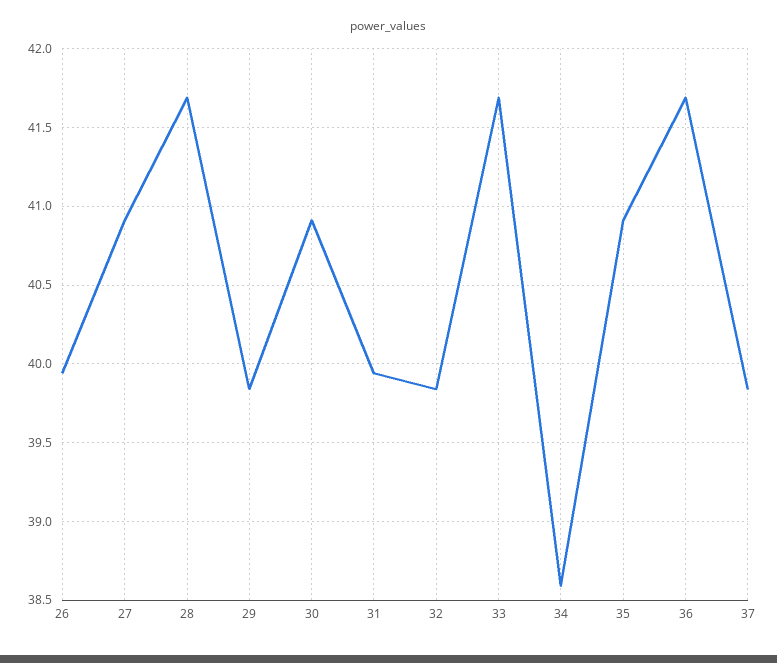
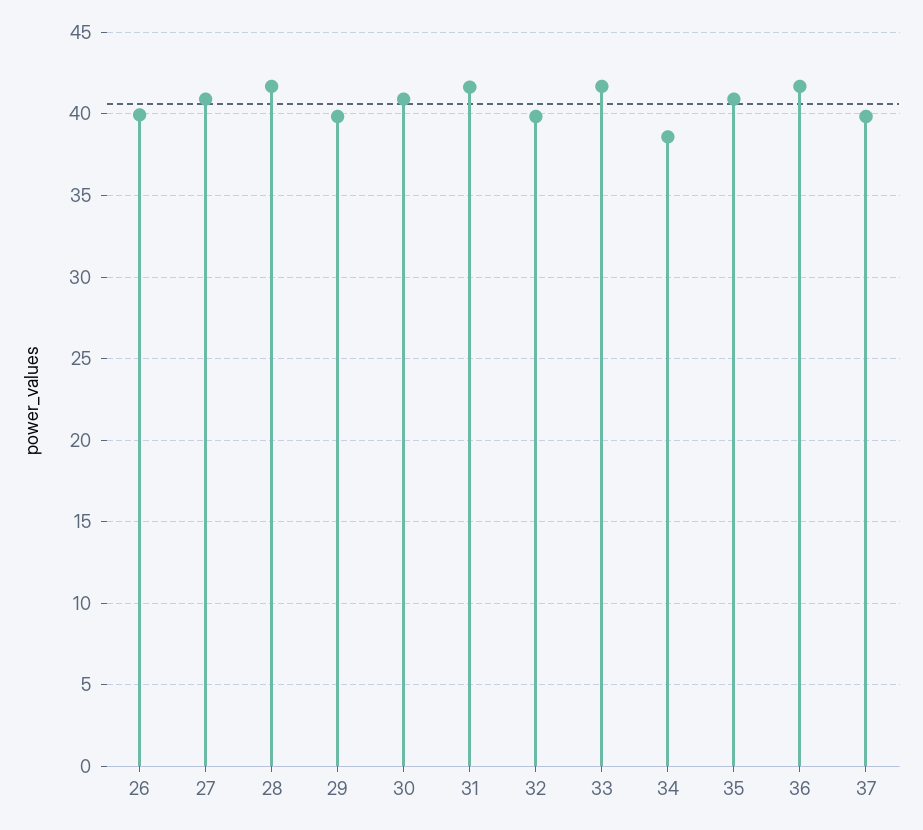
  {
    "26": 39.95,
    "27": 40.9,
    "28": 41.7,
    "29": 39.85,
    "30": 40.9,
-   "31": 39.95,
+   "31": 41.5,
    "32": 39.85,
    "33": 41.7,
    "34": 38.6,
    "35": 40.9,
    "36": 41.7,
    "37": 39.85
  }

